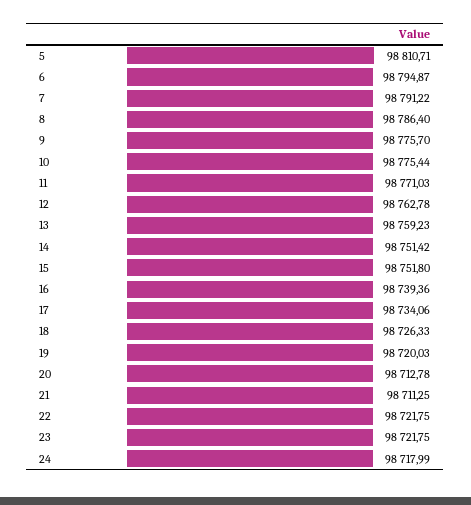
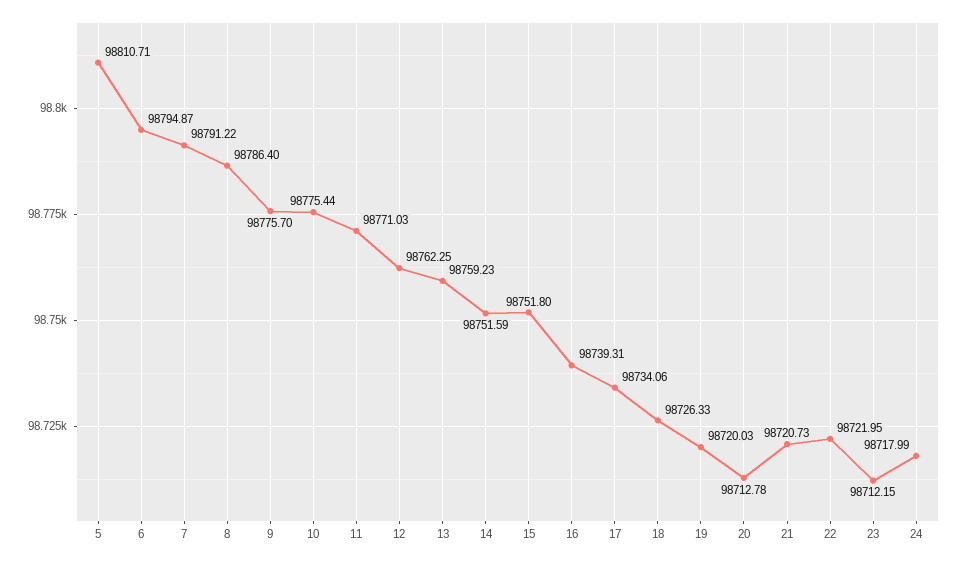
  {
    "5": 98810.71,
    "6": 98794.87,
    "7": 98791.22,
    "8": 98786.4,
    "9": 98775.7,
    "10": 98775.44,
    "11": 98771.03,
-   "12": 98762.78,
+   "12": 98762.25,
    "13": 98759.23,
-   "14": 98751.42,
+   "14": 98751.59,
    "15": 98751.8,
-   "16": 98739.36,
+   "16": 98739.31,
    "17": 98734.06,
    "18": 98726.33,
    "19": 98720.03,
    "20": 98712.78,
-   "21": 98711.25,
+   "21": 98720.73,
-   "22": 98721.75,
+   "22": 98721.95,
-   "23": 98721.75,
+   "23": 98712.15,
    "24": 98717.99
  }

